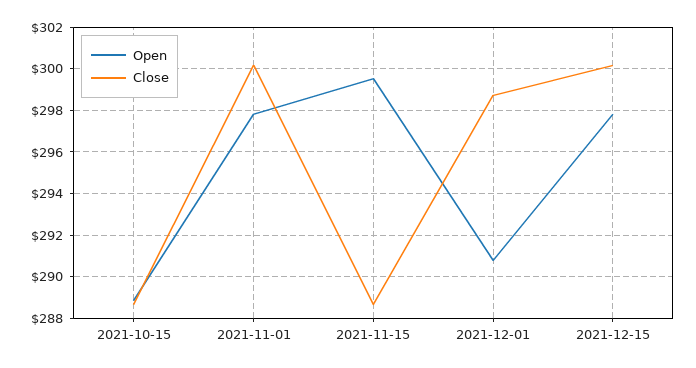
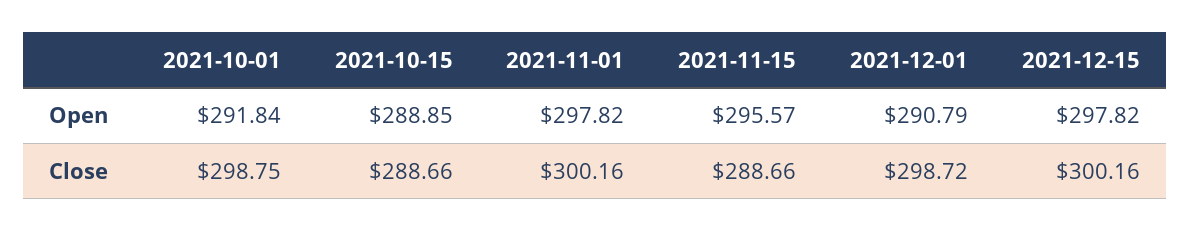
  {
    "Open": {
      "2021-10-15": 288.85,
      "2021-11-01": 297.82,
-     "2021-11-15": 299.5,
+     "2021-11-15": 295.57,
      "2021-12-01": 290.79,
-     "2021-12-15": 297.82
+     "2021-12-15": 297.82,
+     "2021-10-01": 291.84
    },
    "Close": {
      "2021-10-15": 288.66,
      "2021-11-01": 300.16,
      "2021-11-15": 288.66,
      "2021-12-01": 298.72,
-     "2021-12-15": 300.16
+     "2021-12-15": 300.16,
+     "2021-10-01": 298.75
    }
  }

